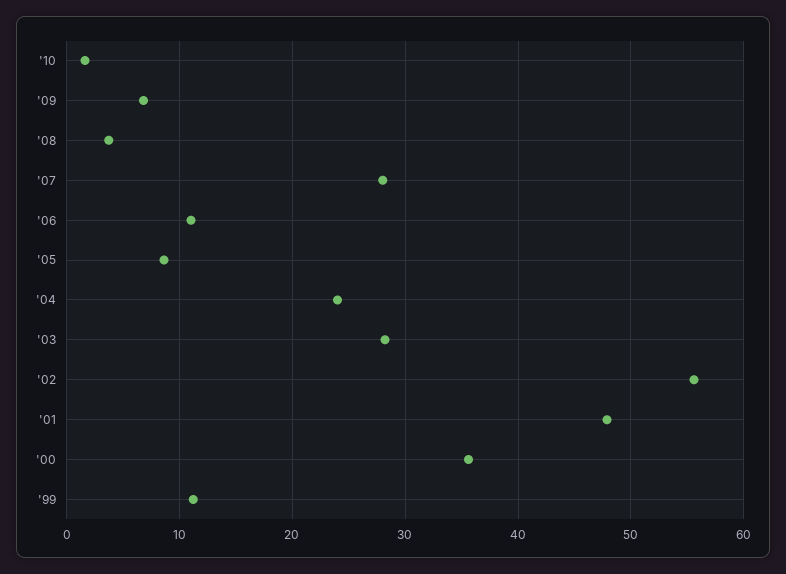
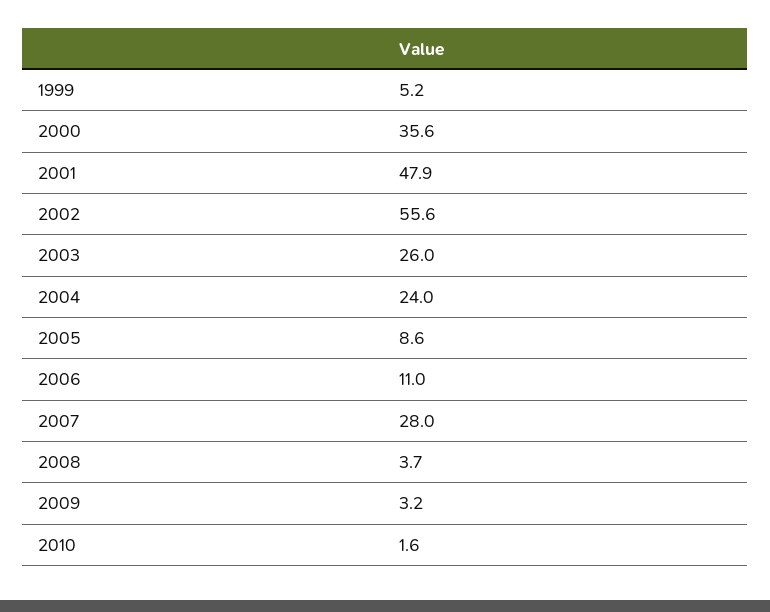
  {
    "'10": 1.6,
-   "'09": 7,
+   "'09": 3.2,
    "'08": 3.7,
    "'07": 28,
    "'06": 11,
    "'05": 8.6,
    "'04": 24,
-   "'03": 28,
+   "'03": 26,
    "'02": 55.6,
    "'01": 47.9,
    "'00": 35.6,
-   "'99": 11
+   "'99": 5.2
  }

